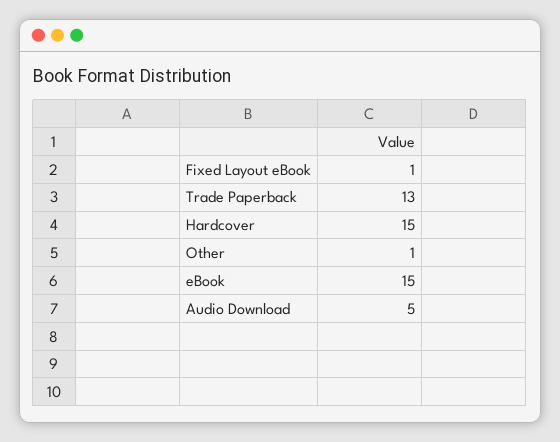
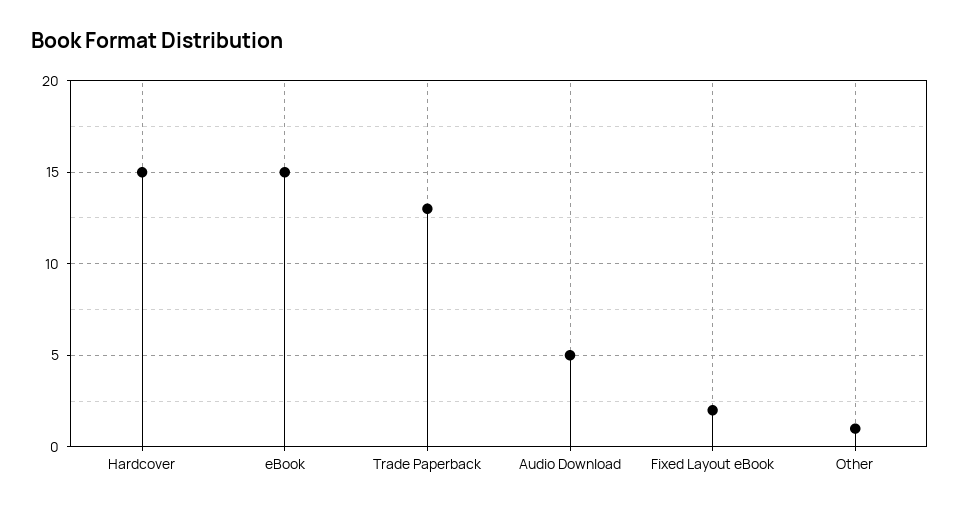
  {
-   "Fixed Layout eBook": 1,
+   "Fixed Layout eBook": 2,
    "Trade Paperback": 13,
    "Hardcover": 15,
    "Other": 1,
    "eBook": 15,
    "Audio Download": 5
  }

